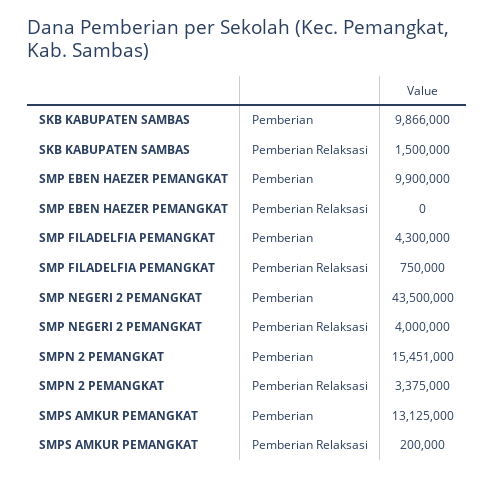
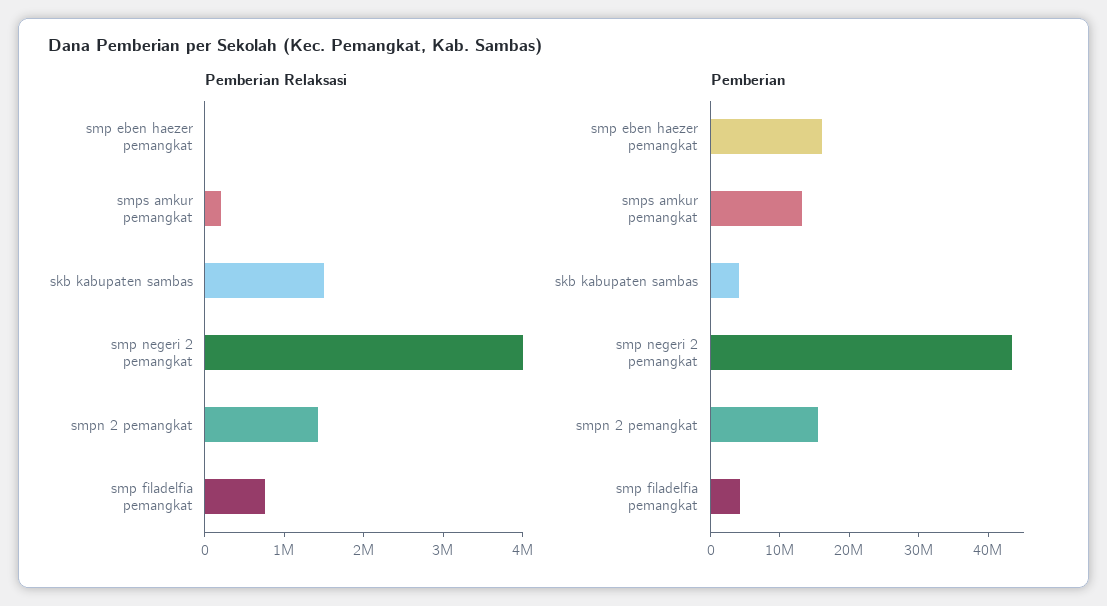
  {
    "Pemberian": {
-     "SKB KABUPATEN SAMBAS": 9866000,
+     "SKB KABUPATEN SAMBAS": 4000000,
-     "SMP EBEN HAEZER PEMANGKAT": 9900000,
+     "SMP EBEN HAEZER PEMANGKAT": 16000000,
      "SMP FILADELFIA PEMANGKAT": 4300000,
      "SMP NEGERI 2 PEMANGKAT": 43500000,
      "SMPN 2 PEMANGKAT": 15451000,
      "SMPS AMKUR PEMANGKAT": 13125000
    },
    "Pemberian Relaksasi": {
      "SKB KABUPATEN SAMBAS": 1500000,
      "SMP EBEN HAEZER PEMANGKAT": 0,
      "SMP FILADELFIA PEMANGKAT": 750000,
      "SMP NEGERI 2 PEMANGKAT": 4000000,
-     "SMPN 2 PEMANGKAT": 3375000,
+     "SMPN 2 PEMANGKAT": 1400000,
      "SMPS AMKUR PEMANGKAT": 200000
    }
  }

